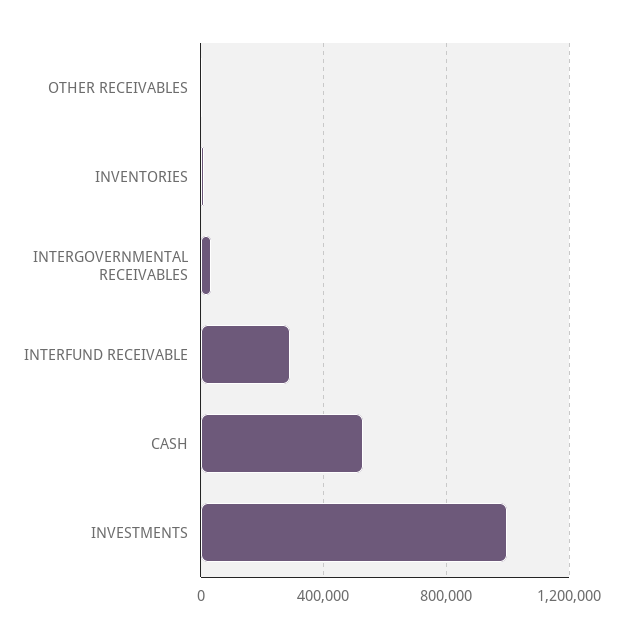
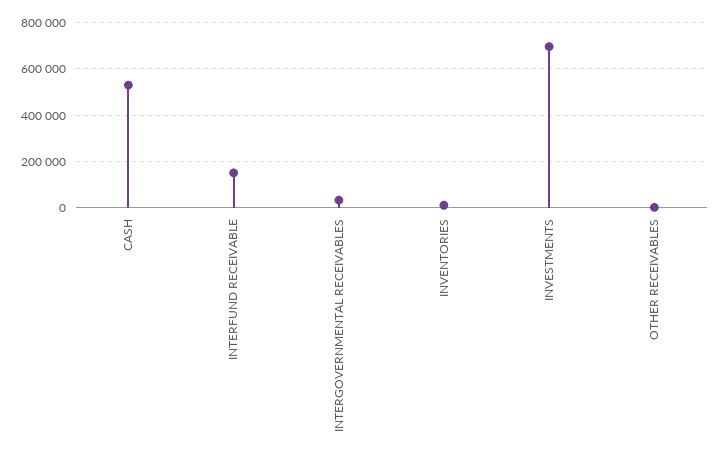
  {
    "OTHER RECEIVABLES": 0,
    "INVENTORIES": 0,
    "INTERGOVERNMENTAL RECEIVABLES": 50000,
-   "INTERFUND RECEIVABLE": 300000,
+   "INTERFUND RECEIVABLE": 150000,
    "CASH": 550000,
-   "INVESTMENTS": 1000000
+   "INVESTMENTS": 700000
  }

